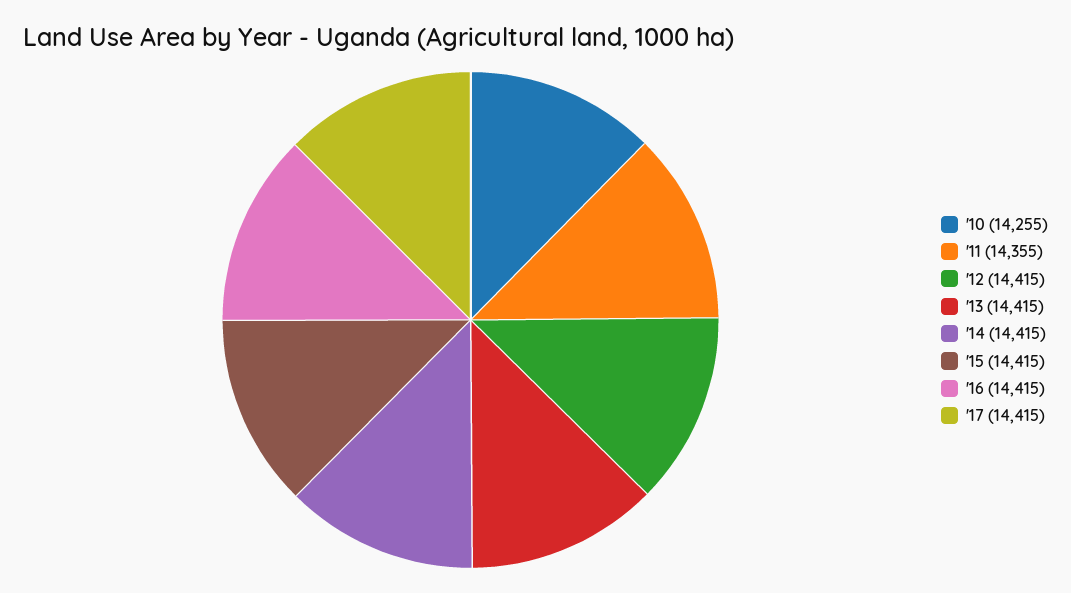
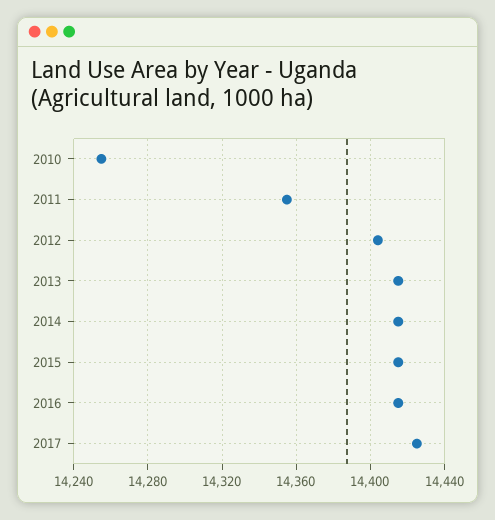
  {
    "'10": 14255,
    "'11": 14355,
-   "'12": 14415,
+   "'12": 14405,
    "'13": 14415,
    "'14": 14415,
    "'15": 14415,
    "'16": 14415,
-   "'17": 14415
+   "'17": 14425
  }

